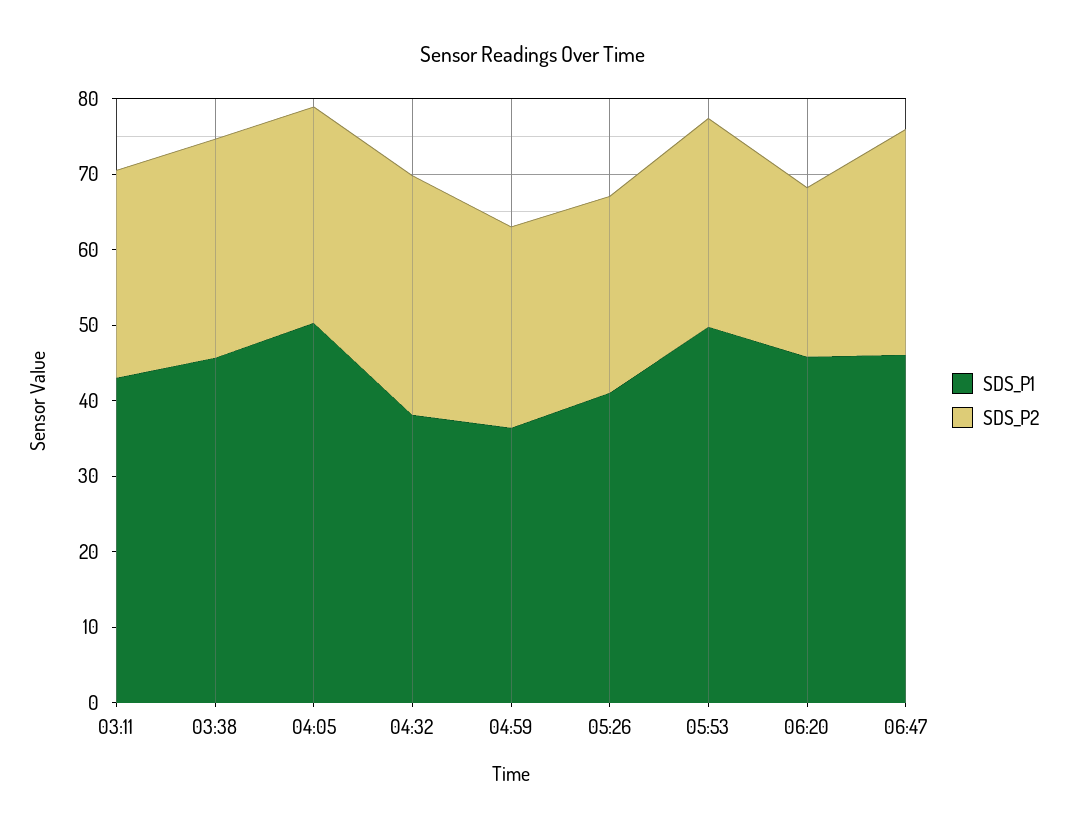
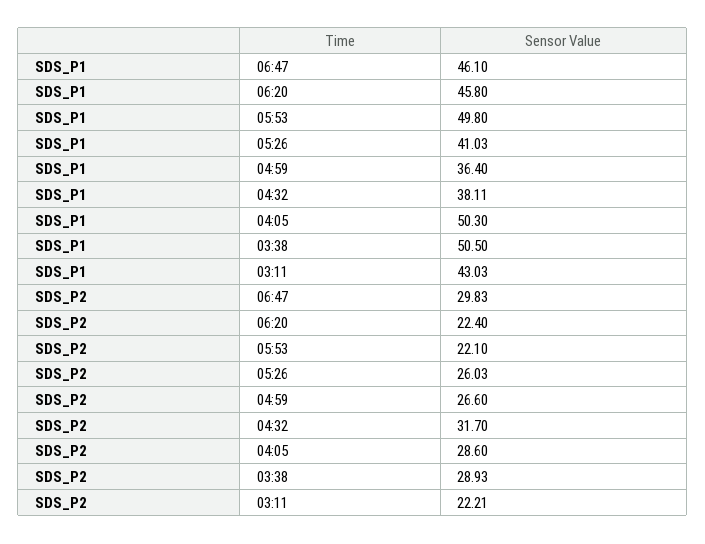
  {
    "SDS_P1": {
      "03:11": 43.03,
-     "03:38": 46,
+     "03:38": 50.5,
      "04:05": 50.3,
      "04:32": 38.11,
      "04:59": 36.4,
      "05:26": 41.03,
      "05:53": 49.8,
      "06:20": 45.8,
      "06:47": 46.1
    },
    "SDS_P2": {
-     "03:11": 28,
+     "03:11": 22.21,
      "03:38": 28.93,
      "04:05": 28.6,
      "04:32": 31.7,
      "04:59": 26.6,
      "05:26": 26.03,
-     "05:53": 28,
+     "05:53": 22.1,
      "06:20": 22.4,
      "06:47": 29.83
    }
  }

